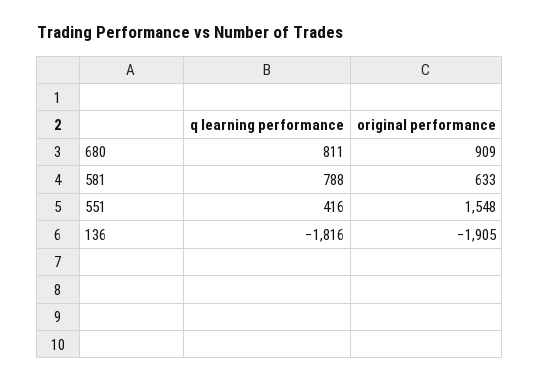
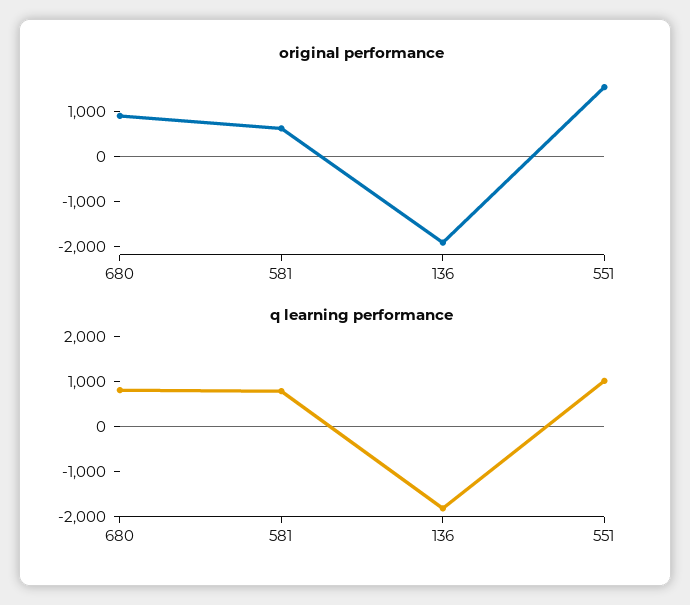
  {
    "q learning performance": {
      "680": 811,
      "581": 788,
-     "551": 416,
+     "551": 1000,
      "136": -1816
    },
    "original performance": {
      "680": 909,
      "581": 633,
      "551": 1548,
      "136": -1905
    }
  }

